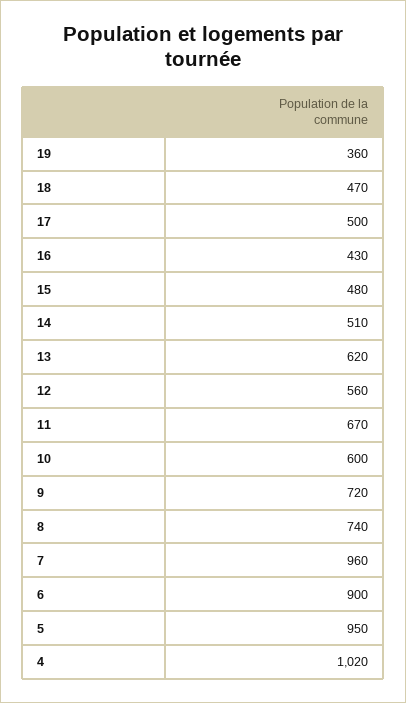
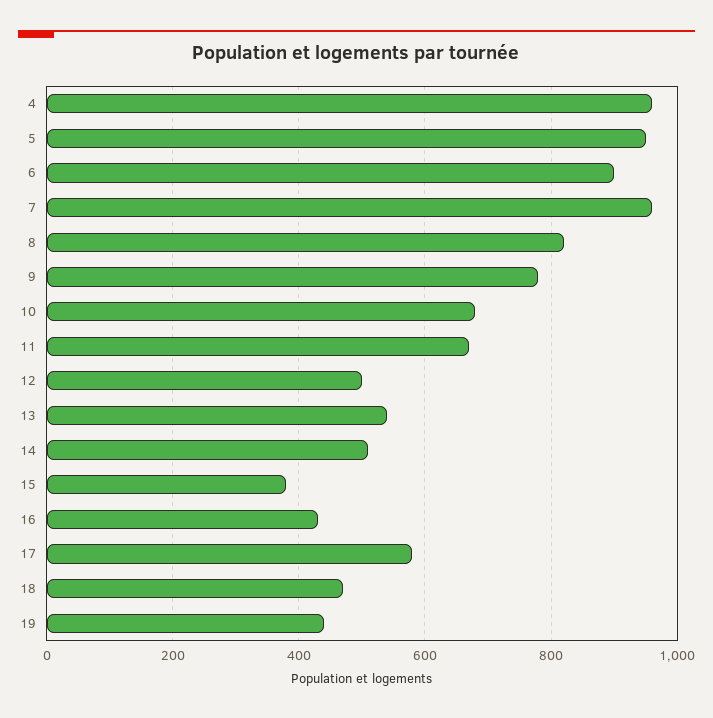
  {
-   "19": 360,
+   "19": 440,
    "18": 470,
-   "17": 500,
+   "17": 580,
    "16": 430,
-   "15": 480,
+   "15": 380,
    "14": 510,
-   "13": 620,
+   "13": 540,
-   "12": 560,
+   "12": 500,
    "11": 670,
-   "10": 600,
+   "10": 680,
-   "9": 720,
+   "9": 780,
-   "8": 740,
+   "8": 820,
    "7": 960,
    "6": 900,
    "5": 950,
-   "4": 1020
+   "4": 960
  }

